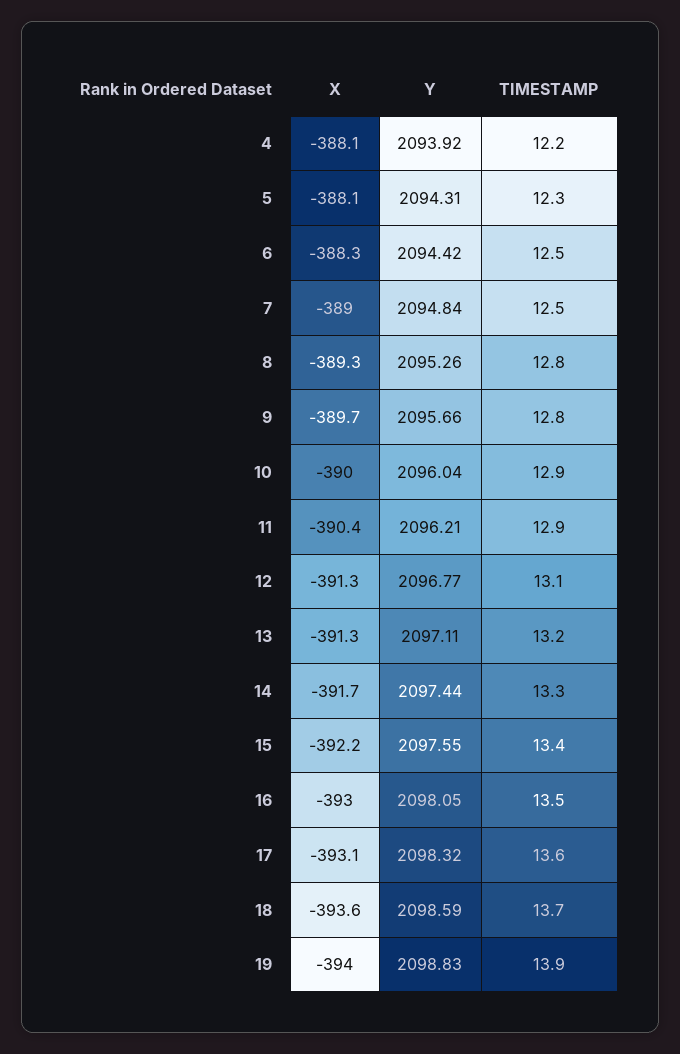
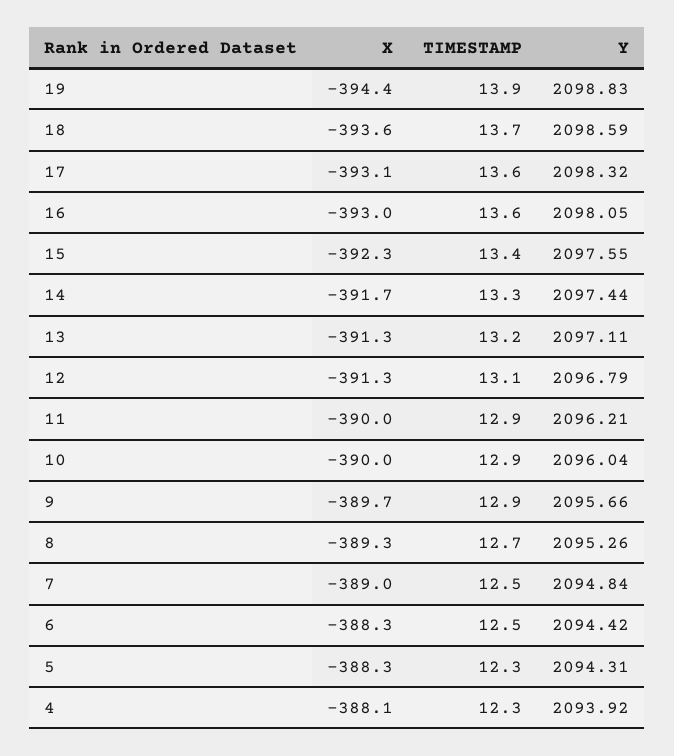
  {
    "X": {
      "4": -388.1,
-     "5": -388.1,
+     "5": -388.3,
      "6": -388.3,
      "7": -389,
      "8": -389.3,
      "9": -389.7,
      "10": -390,
-     "11": -390.4,
+     "11": -390,
      "12": -391.3,
      "13": -391.3,
      "14": -391.7,
-     "15": -392.2,
+     "15": -392.3,
      "16": -393,
      "17": -393.1,
      "18": -393.6,
-     "19": -394
+     "19": -394.4
    },
    "Y": {
      "4": 2093.92,
      "5": 2094.31,
      "6": 2094.42,
      "7": 2094.84,
      "8": 2095.26,
      "9": 2095.66,
      "10": 2096.04,
      "11": 2096.21,
-     "12": 2096.77,
+     "12": 2096.79,
      "13": 2097.11,
      "14": 2097.44,
      "15": 2097.55,
      "16": 2098.05,
      "17": 2098.32,
      "18": 2098.59,
      "19": 2098.83
    },
    "TIMESTAMP": {
-     "4": 12.2,
+     "4": 12.3,
      "5": 12.3,
      "6": 12.5,
      "7": 12.5,
-     "8": 12.8,
+     "8": 12.7,
-     "9": 12.8,
+     "9": 12.9,
      "10": 12.9,
      "11": 12.9,
      "12": 13.1,
      "13": 13.2,
      "14": 13.3,
      "15": 13.4,
-     "16": 13.5,
+     "16": 13.6,
      "17": 13.6,
      "18": 13.7,
      "19": 13.9
    }
  }

